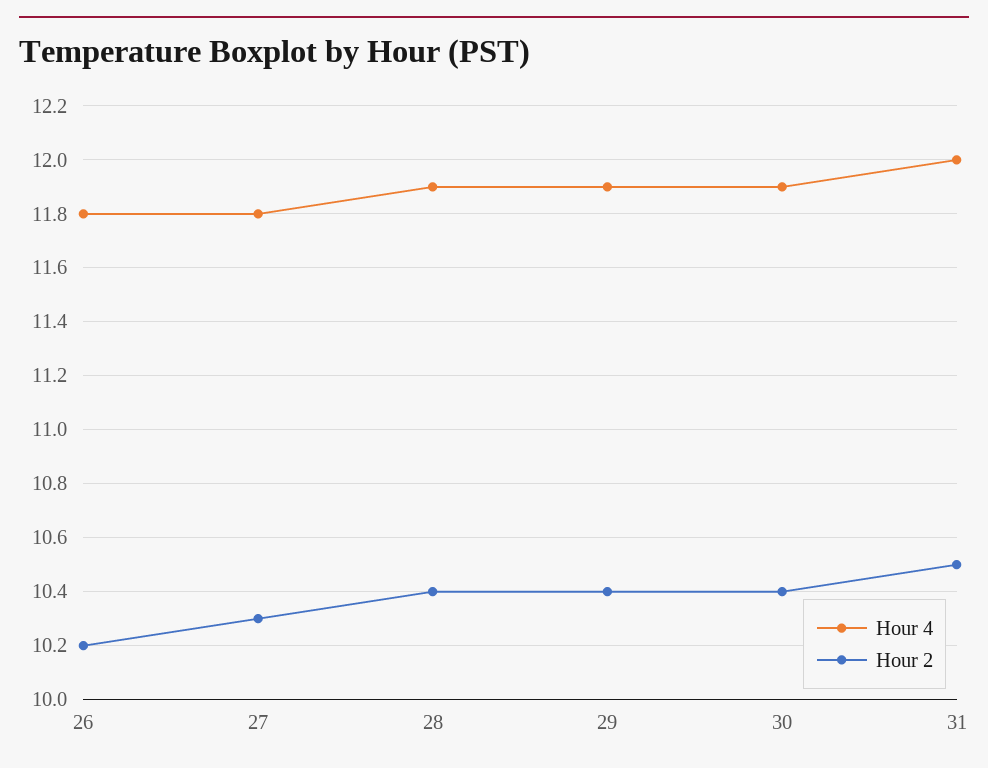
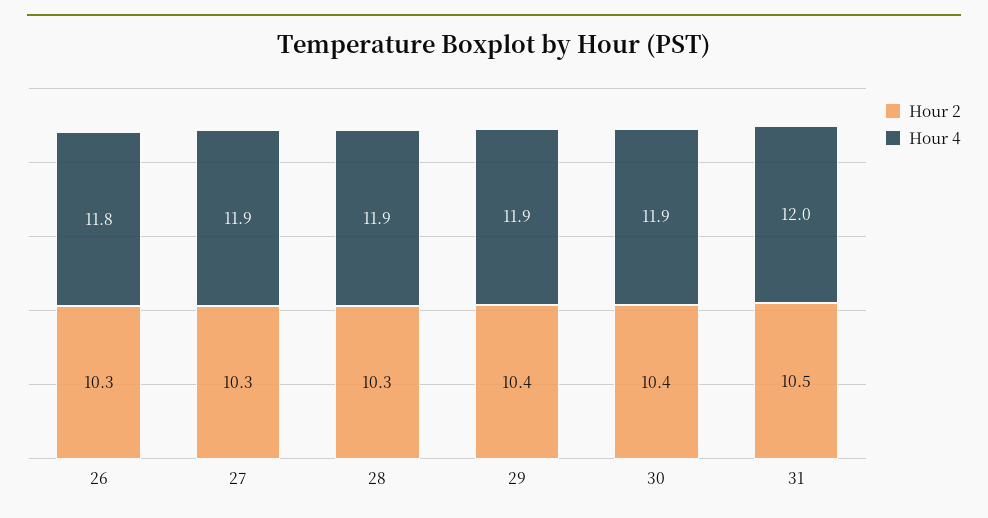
  {
    "Hour 4": {
      "26": 11.8,
-     "27": 11.8,
+     "27": 11.9,
      "28": 11.9,
      "29": 11.9,
      "30": 11.9,
      "31": 12
    },
    "Hour 2": {
-     "26": 10.2,
+     "26": 10.3,
      "27": 10.3,
-     "28": 10.4,
+     "28": 10.3,
      "29": 10.4,
      "30": 10.4,
      "31": 10.5
    }
  }

